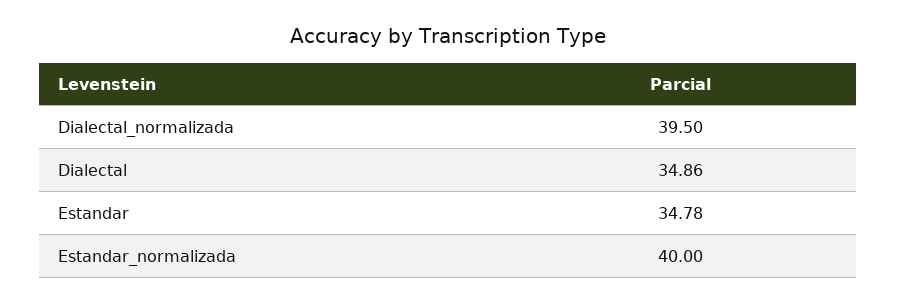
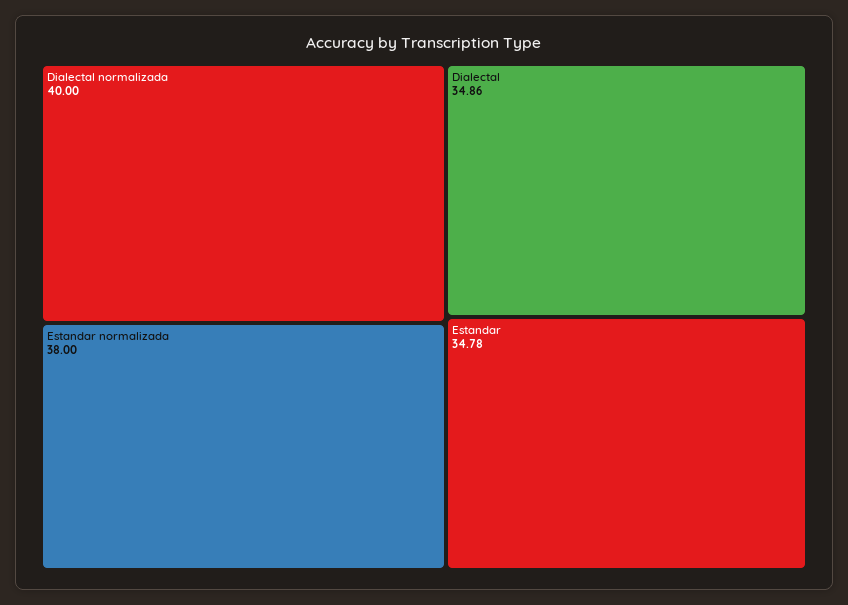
  {
-   "Dialectal_normalizada": 39.5,
+   "Dialectal_normalizada": 40,
    "Dialectal": 34.86,
    "Estandar": 34.78,
-   "Estandar_normalizada": 40
+   "Estandar_normalizada": 38
  }

